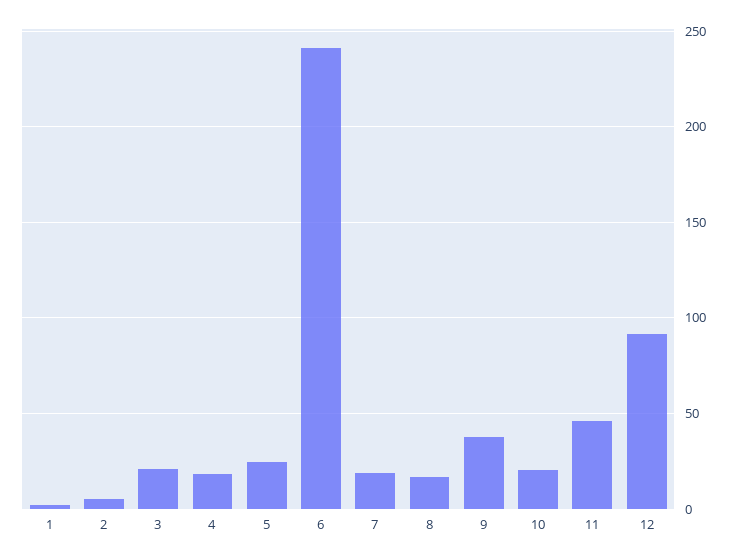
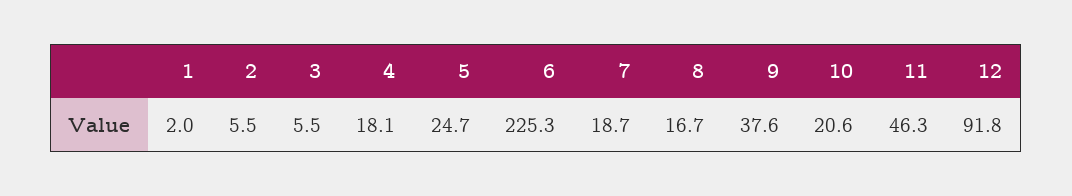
  {
    "1": 2,
    "2": 5.5,
-   "3": 20,
+   "3": 5.5,
    "4": 18.1,
    "5": 24.7,
-   "6": 240,
+   "6": 225.3,
    "7": 18.7,
    "8": 16.7,
    "9": 37.6,
    "10": 20.6,
    "11": 46.3,
    "12": 91.8
  }

